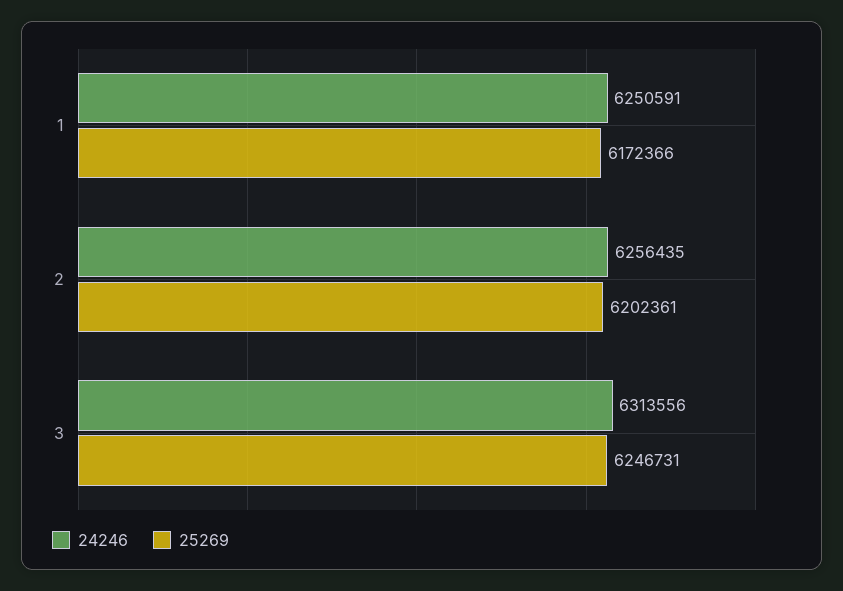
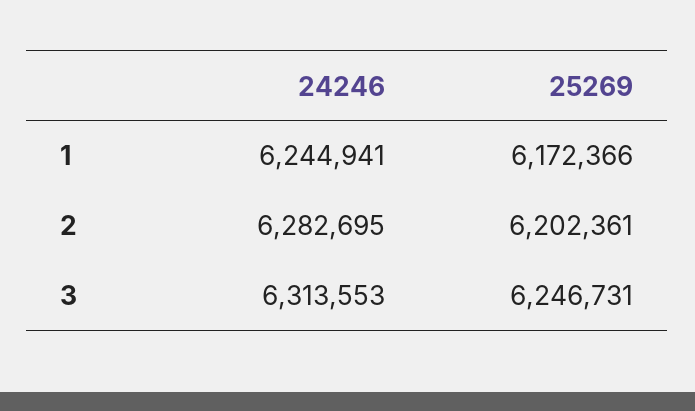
  {
    "24246": {
-     "1": 6250591,
+     "1": 6244941,
-     "2": 6256435,
+     "2": 6282695,
-     "3": 6313556
+     "3": 6313553
    },
    "25269": {
      "1": 6172366,
      "2": 6202361,
      "3": 6246731
    }
  }

